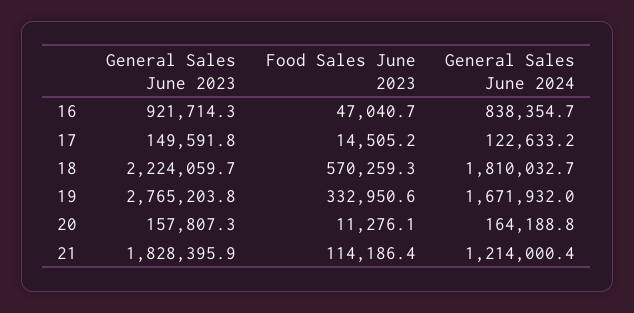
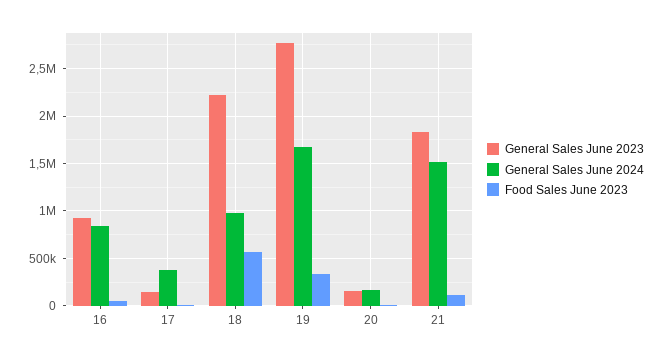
  {
    "General Sales June 2023": {
      "16": 921714.3,
      "17": 149591.8,
      "18": 2224059.7,
      "19": 2765203.8,
      "20": 157807.3,
      "21": 1828395.9
    },
    "Food Sales June 2023": {
      "16": 47040.7,
      "17": 14505.2,
      "18": 570259.3,
      "19": 332950.6,
      "20": 11276.1,
      "21": 114186.4
    },
    "General Sales June 2024": {
      "16": 838354.7,
-     "17": 122633.2,
+     "17": 400000,
-     "18": 1810032.7,
+     "18": 1000000,
      "19": 1671932,
      "20": 164188.8,
-     "21": 1214000.4
+     "21": 1500000
    }
  }

